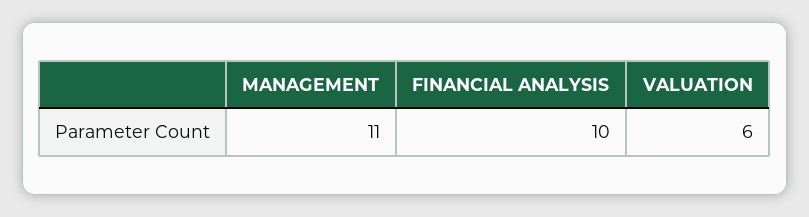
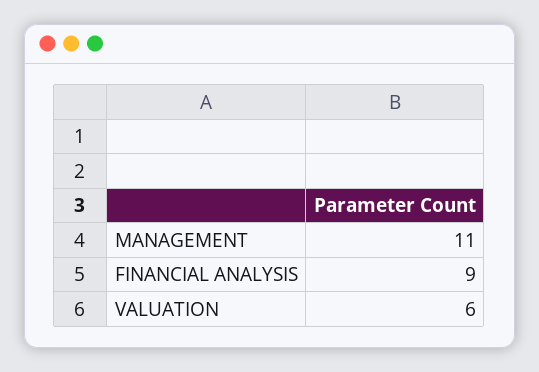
  {
    "MANAGEMENT": 11,
-   "FINANCIAL ANALYSIS": 10,
+   "FINANCIAL ANALYSIS": 9,
    "VALUATION": 6
  }

